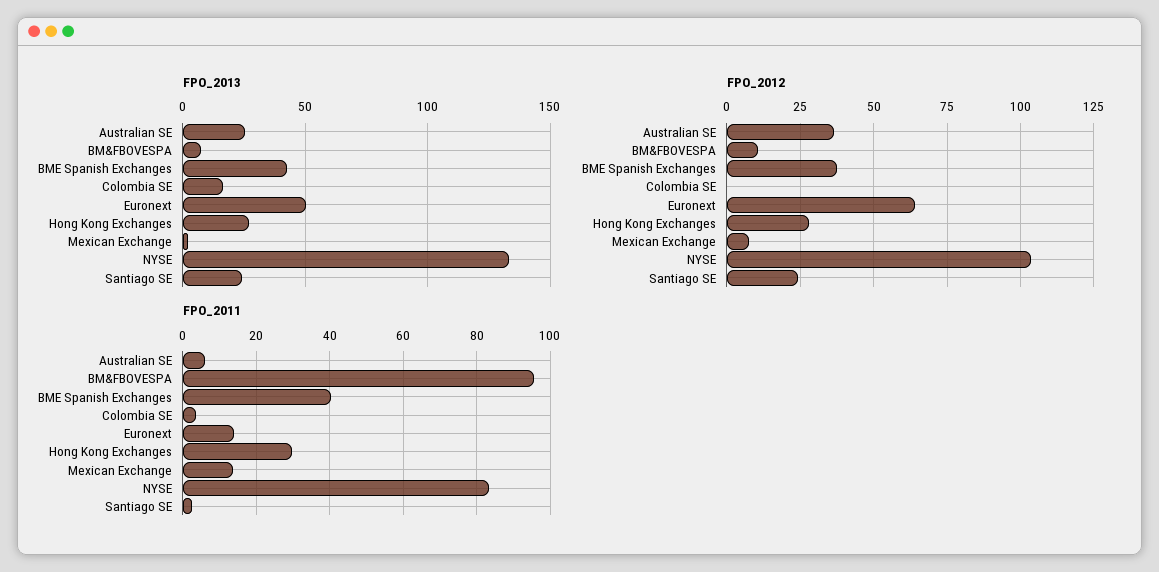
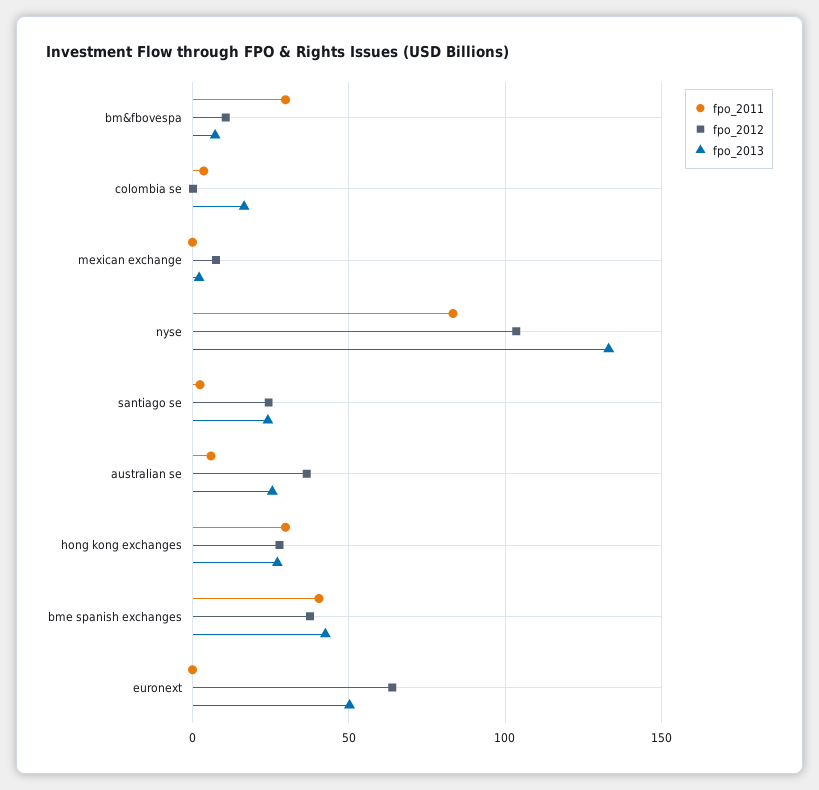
  {
    "FPO_2013": {
      "Australian SE": 25,
      "BM&FBOVESPA": 5,
      "BME Spanish Exchanges": 40,
      "Colombia SE": 15,
      "Euronext": 50,
      "Hong Kong Exchanges": 25,
      "Mexican Exchange": 0,
      "NYSE": 135,
      "Santiago SE": 25
    },
    "FPO_2012": {
      "Australian SE": 37.5,
      "BM&FBOVESPA": 10,
      "BME Spanish Exchanges": 37.5,
      "Colombia SE": 0,
      "Euronext": 65,
      "Hong Kong Exchanges": 27.5,
      "Mexican Exchange": 7.5,
      "NYSE": 102.5,
      "Santiago SE": 25
    },
    "FPO_2011": {
      "Australian SE": 6,
-     "BM&FBOVESPA": 96,
+     "BM&FBOVESPA": 30,
      "BME Spanish Exchanges": 40,
      "Colombia SE": 4,
-     "Euronext": 14,
+     "Euronext": 0,
      "Hong Kong Exchanges": 30,
-     "Mexican Exchange": 14,
+     "Mexican Exchange": 0,
      "NYSE": 84,
      "Santiago SE": 2
    }
  }

